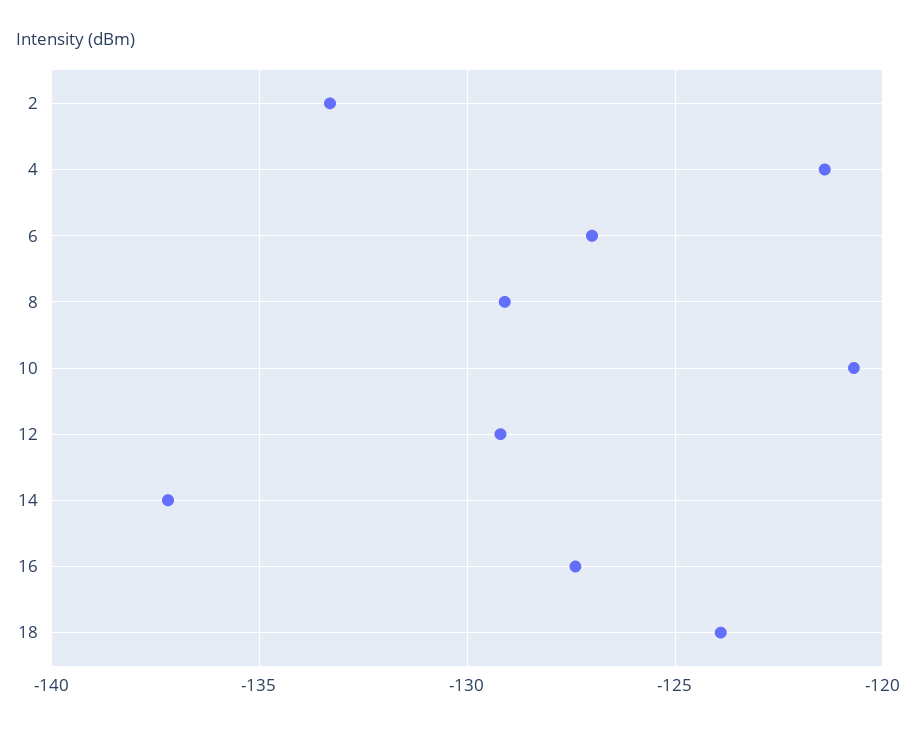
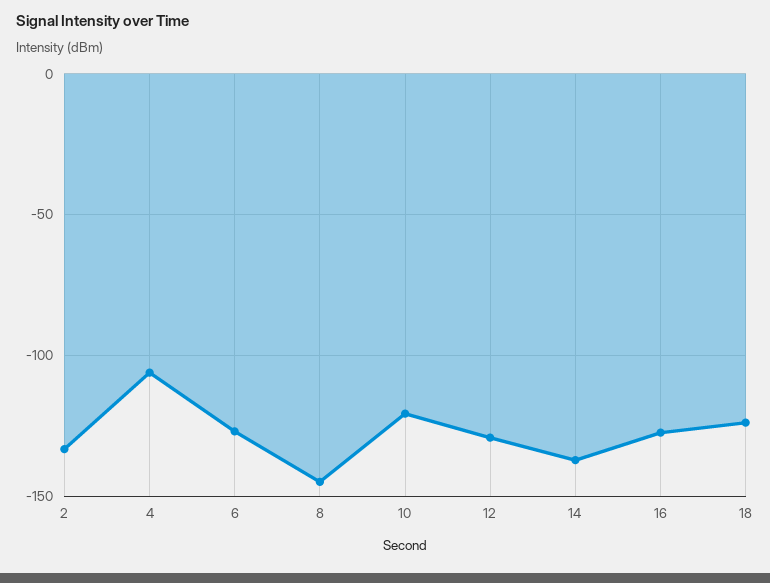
  {
    "2": -133.5,
-   "4": -121.5,
+   "4": -105,
    "6": -127,
-   "8": -129,
+   "8": -145,
    "10": -120.5,
    "12": -129,
    "14": -137,
    "16": -127.5,
    "18": -124
  }

